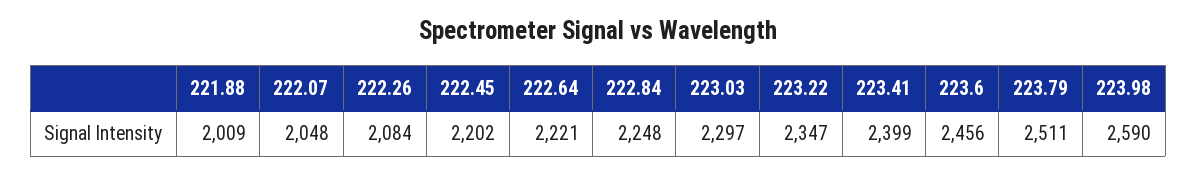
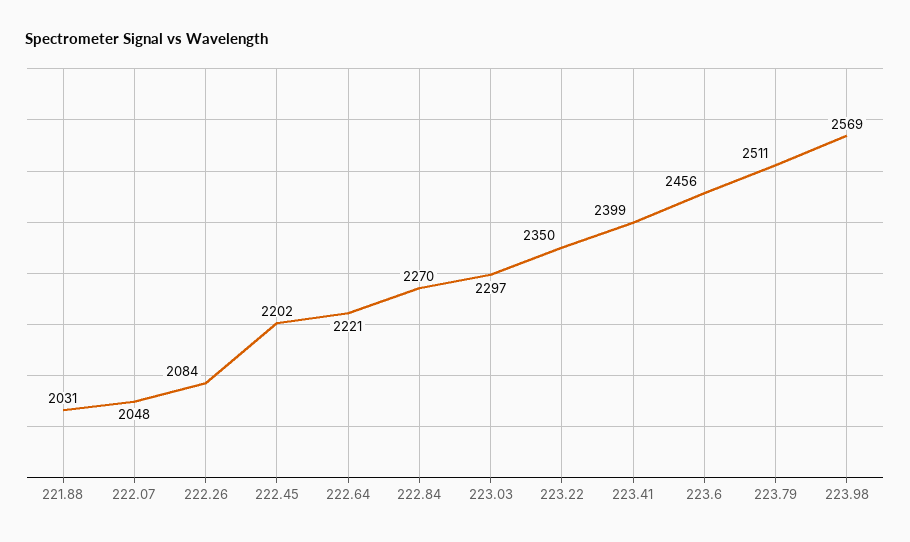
  {
-   "221.88": 2009,
+   "221.88": 2031,
    "222.07": 2048,
    "222.26": 2084,
    "222.45": 2202,
    "222.64": 2221,
-   "222.84": 2248,
+   "222.84": 2270,
    "223.03": 2297,
-   "223.22": 2347,
+   "223.22": 2350,
    "223.41": 2399,
    "223.6": 2456,
    "223.79": 2511,
-   "223.98": 2590
+   "223.98": 2569
  }

